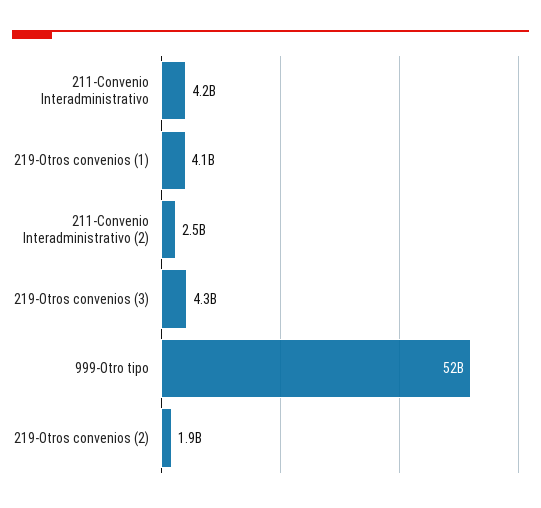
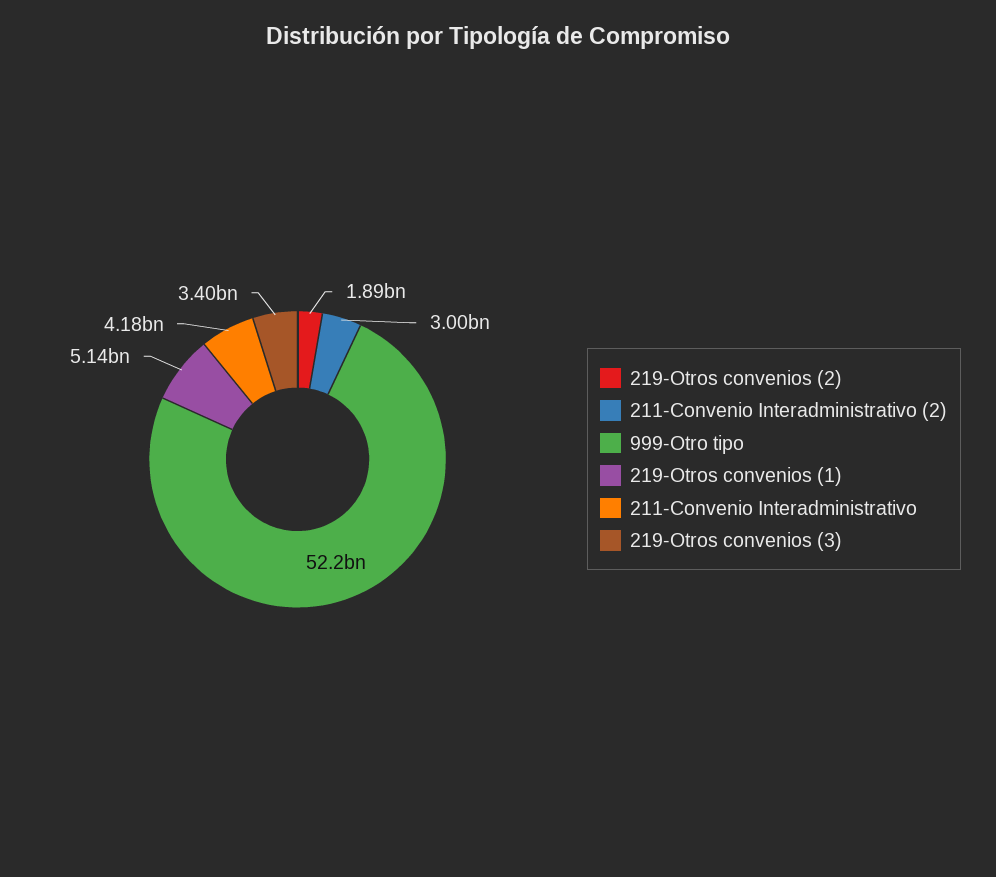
  {
    "211-Convenio Interadministrativo": 4180000000,
-   "219-Otros convenios (1)": 4100000000,
+   "219-Otros convenios (1)": 5140000000,
-   "211-Convenio Interadministrativo (2)": 2500000000,
+   "211-Convenio Interadministrativo (2)": 3000000000,
-   "219-Otros convenios (3)": 4300000000,
+   "219-Otros convenios (3)": 3400000000,
    "999-Otro tipo": 52200000000,
    "219-Otros convenios (2)": 1890000000
  }

